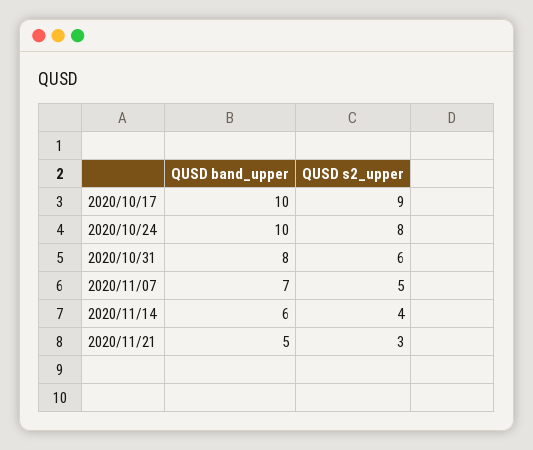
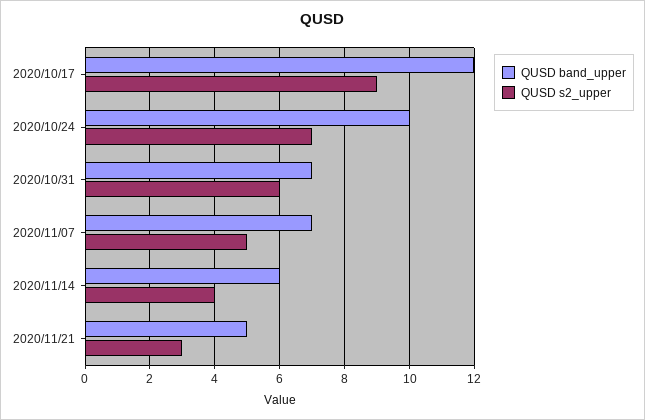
  {
    "QUSD band_upper": {
-     "2020/10/17": 10,
+     "2020/10/17": 12,
      "2020/10/24": 10,
-     "2020/10/31": 8,
+     "2020/10/31": 7,
      "2020/11/07": 7,
      "2020/11/14": 6,
      "2020/11/21": 5
    },
    "QUSD s2_upper": {
      "2020/10/17": 9,
-     "2020/10/24": 8,
+     "2020/10/24": 7,
      "2020/10/31": 6,
      "2020/11/07": 5,
      "2020/11/14": 4,
      "2020/11/21": 3
    }
  }

